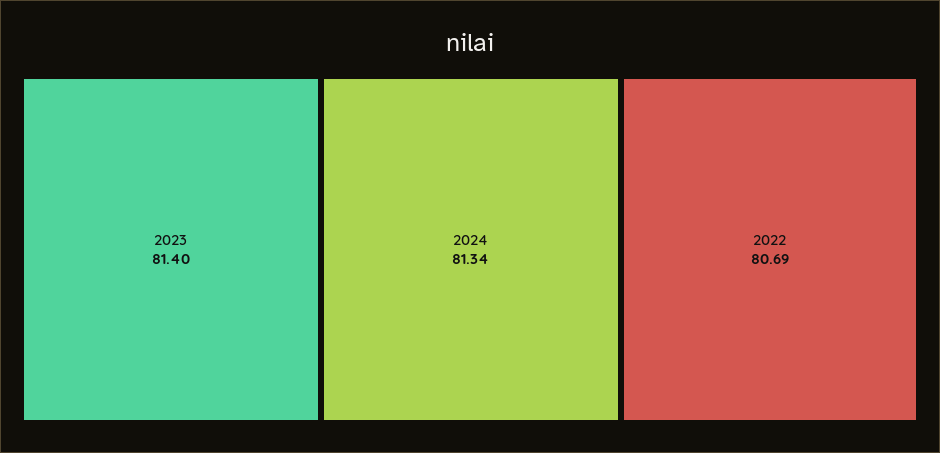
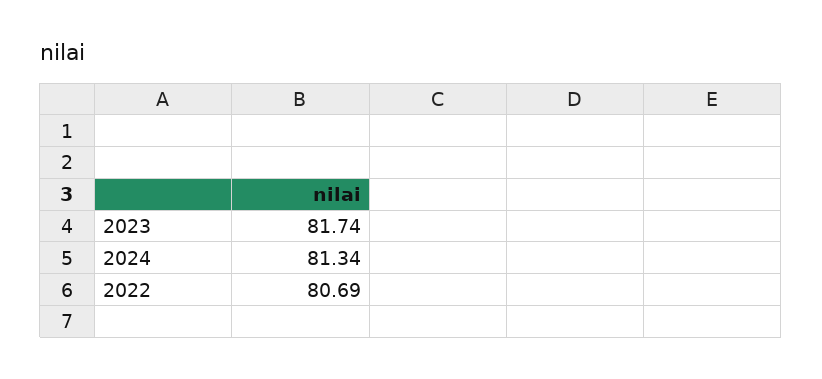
  {
-   "2023": 81.4,
+   "2023": 81.74,
    "2024": 81.34,
    "2022": 80.69
  }

